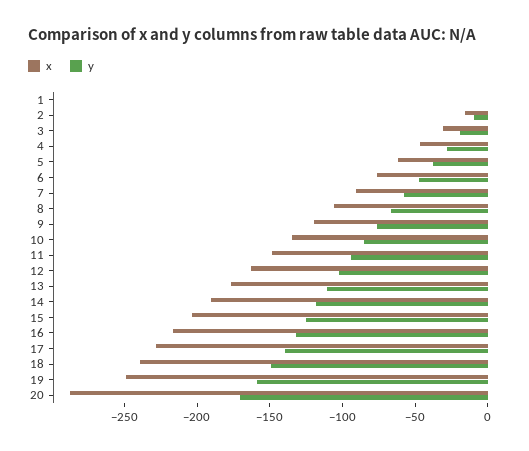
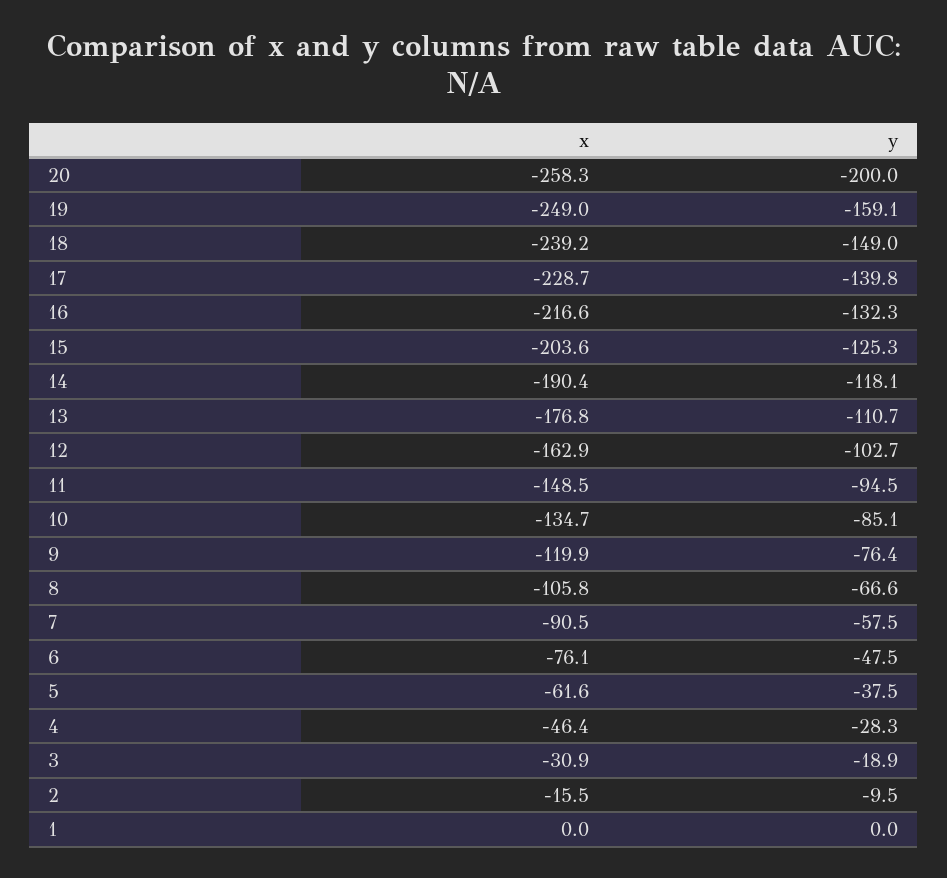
  {
    "x": {
      "1": 0,
      "2": -15.5,
      "3": -30.9,
      "4": -46.4,
      "5": -61.6,
      "6": -76.1,
      "7": -90.5,
      "8": -105.8,
      "9": -119.9,
      "10": -134.7,
      "11": -148.5,
      "12": -162.9,
      "13": -176.8,
      "14": -190.4,
      "15": -203.6,
      "16": -216.6,
      "17": -228.7,
      "18": -239.2,
      "19": -249,
-     "20": -290
+     "20": -258.3
    },
    "y": {
      "1": 0,
      "2": -9.5,
      "3": -18.9,
      "4": -28.3,
      "5": -37.5,
      "6": -47.5,
      "7": -57.5,
      "8": -66.6,
      "9": -76.4,
      "10": -85.1,
      "11": -94.5,
      "12": -102.7,
      "13": -110.7,
      "14": -118.1,
      "15": -125.3,
      "16": -132.3,
      "17": -139.8,
      "18": -149,
      "19": -159.1,
-     "20": -170
+     "20": -200
    }
  }

